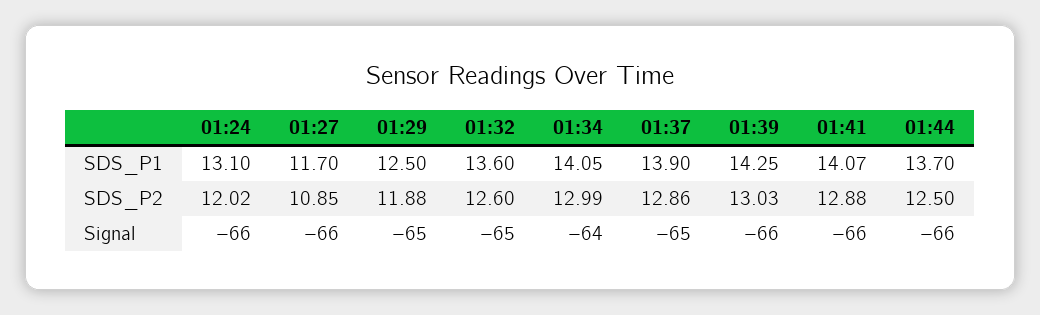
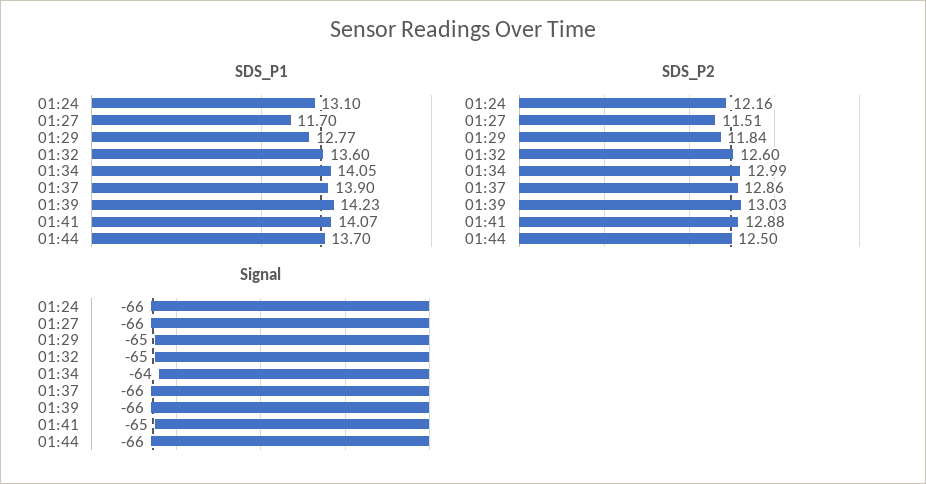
  {
    "SDS_P1": {
      "01:24": 13.1,
      "01:27": 11.7,
-     "01:29": 12.5,
+     "01:29": 12.77,
      "01:32": 13.6,
      "01:34": 14.05,
      "01:37": 13.9,
-     "01:39": 14.25,
+     "01:39": 14.23,
      "01:41": 14.07,
      "01:44": 13.7
    },
    "SDS_P2": {
-     "01:24": 12.02,
+     "01:24": 12.16,
-     "01:27": 10.85,
+     "01:27": 11.51,
-     "01:29": 11.88,
+     "01:29": 11.84,
      "01:32": 12.6,
      "01:34": 12.99,
      "01:37": 12.86,
      "01:39": 13.03,
      "01:41": 12.88,
      "01:44": 12.5
    },
    "Signal": {
      "01:24": -66,
      "01:27": -66,
      "01:29": -65,
      "01:32": -65,
      "01:34": -64,
-     "01:37": -65,
+     "01:37": -66,
      "01:39": -66,
-     "01:41": -66,
+     "01:41": -65,
      "01:44": -66
    }
  }

